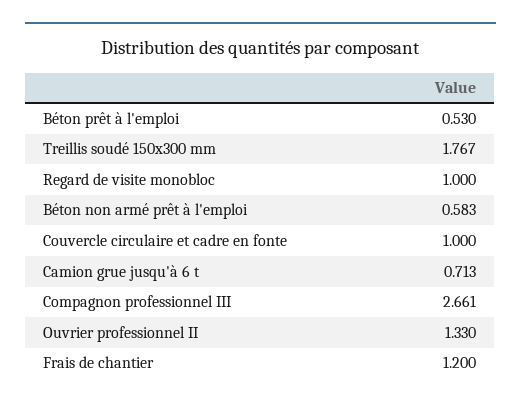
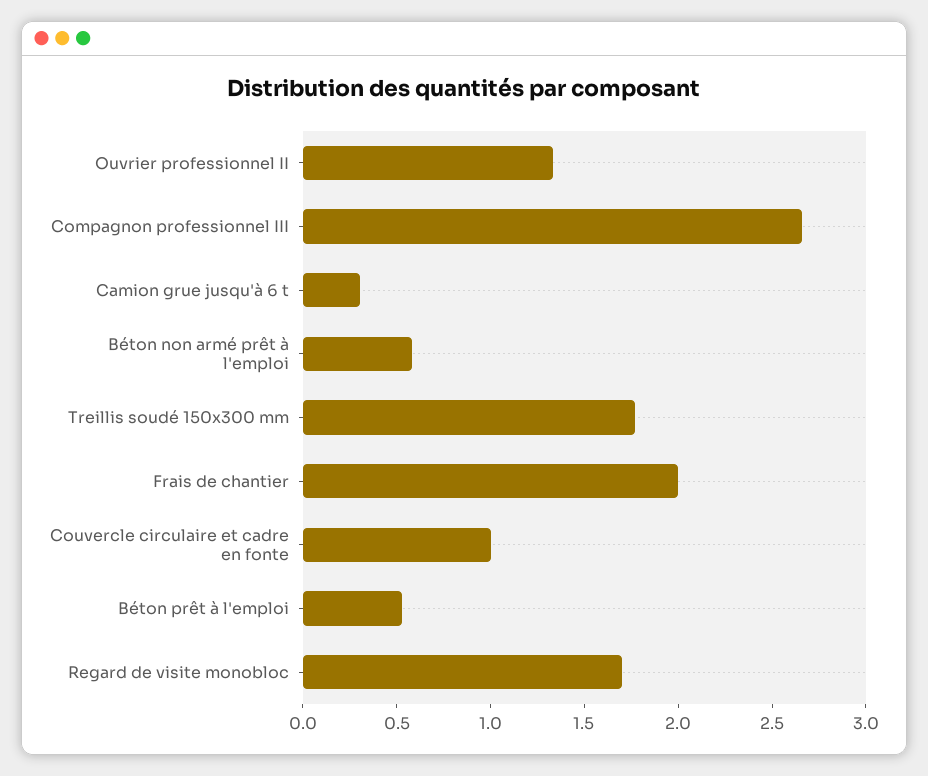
  {
    "Béton prêt à l'emploi": 0.53,
    "Treillis soudé 150x300 mm": 1.767,
-   "Regard de visite monobloc": 1,
+   "Regard de visite monobloc": 1.7,
    "Béton non armé prêt à l'emploi": 0.583,
    "Couvercle circulaire et cadre en fonte": 1,
-   "Camion grue jusqu'à 6 t": 0.713,
+   "Camion grue jusqu'à 6 t": 0.3,
    "Compagnon professionnel III": 2.661,
    "Ouvrier professionnel II": 1.33,
-   "Frais de chantier": 1.2
+   "Frais de chantier": 2
  }

